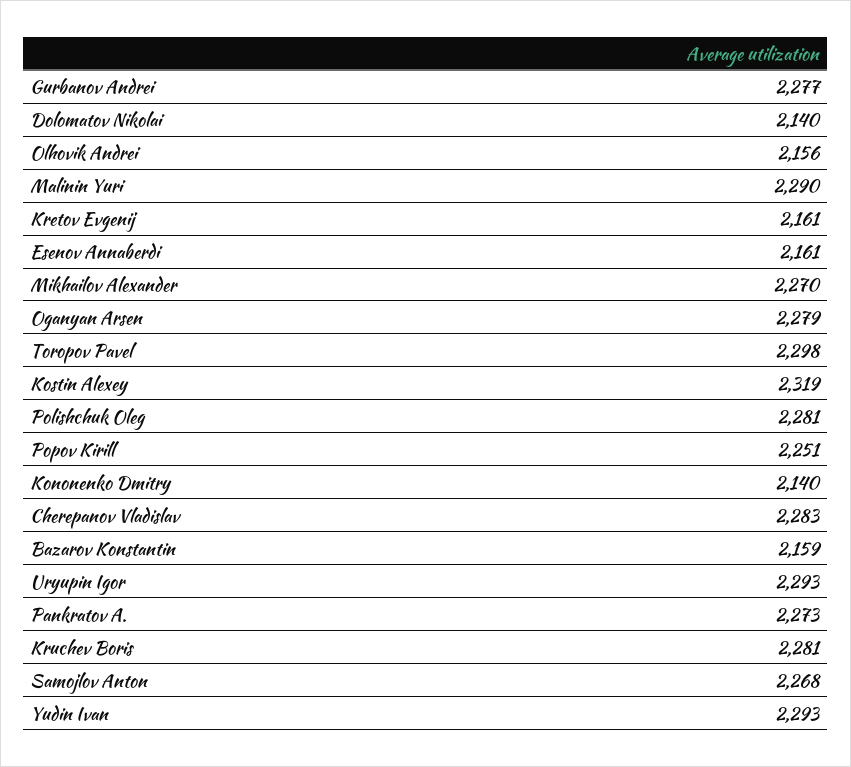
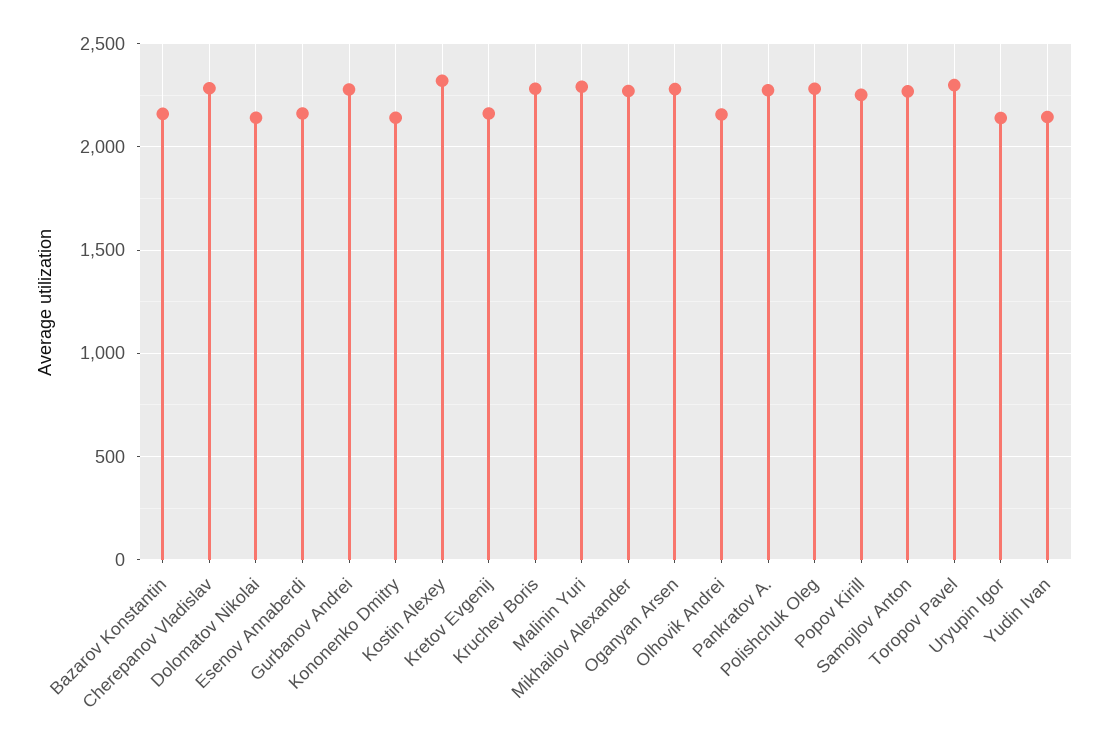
  {
    "Gurbanov Andrei": 2277,
    "Dolomatov Nikolai": 2140,
    "Olhovik Andrei": 2156,
    "Malinin Yuri": 2290,
    "Kretov Evgenij": 2161,
    "Esenov Annaberdi": 2161,
    "Mikhailov Alexander": 2270,
    "Oganyan Arsen": 2279,
    "Toropov Pavel": 2298,
    "Kostin Alexey": 2319,
    "Polishchuk Oleg": 2281,
    "Popov Kirill": 2251,
    "Kononenko Dmitry": 2140,
    "Cherepanov Vladislav": 2283,
    "Bazarov Konstantin": 2159,
-   "Uryupin Igor": 2293,
+   "Uryupin Igor": 2150,
    "Pankratov A.": 2273,
    "Kruchev Boris": 2281,
    "Samojlov Anton": 2268,
-   "Yudin Ivan": 2293
+   "Yudin Ivan": 2150
  }

